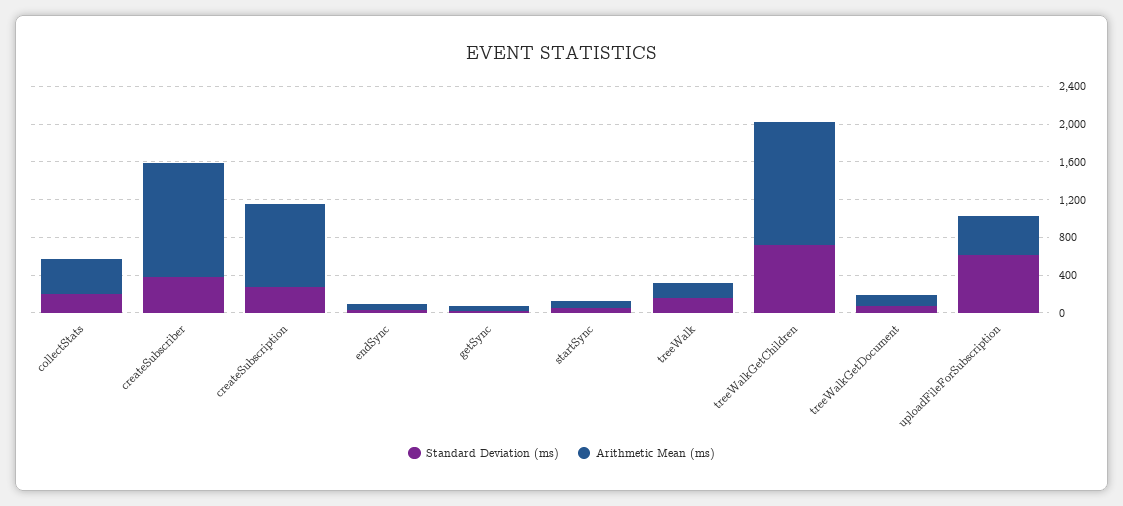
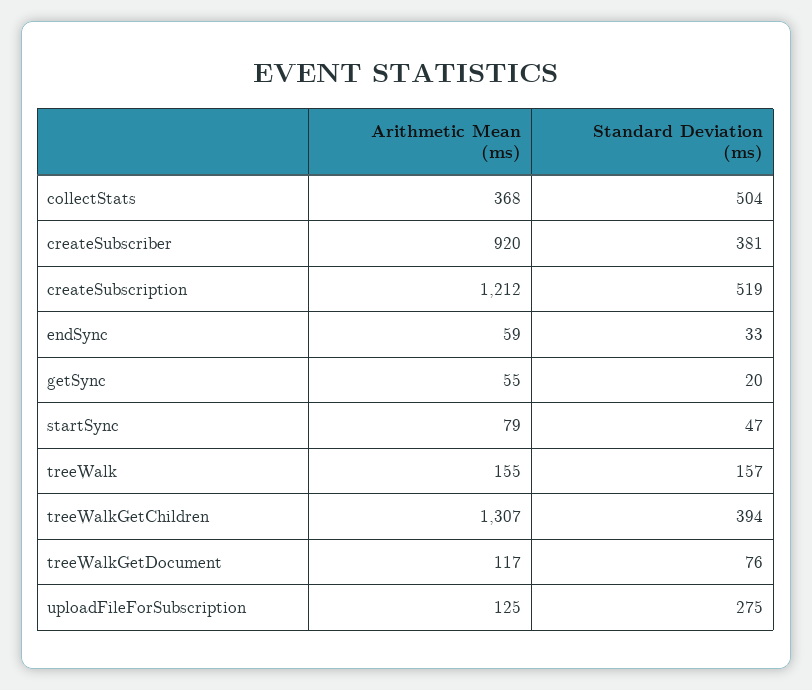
  {
    "Standard Deviation (ms)": {
-     "collectStats": 200,
+     "collectStats": 504,
      "createSubscriber": 381,
-     "createSubscription": 300,
+     "createSubscription": 519,
      "endSync": 33,
      "getSync": 20,
      "startSync": 47,
      "treeWalk": 157,
-     "treeWalkGetChildren": 700,
+     "treeWalkGetChildren": 394,
      "treeWalkGetDocument": 76,
-     "uploadFileForSubscription": 600
+     "uploadFileForSubscription": 275
    },
    "Arithmetic Mean (ms)": {
      "collectStats": 368,
-     "createSubscriber": 1200,
+     "createSubscriber": 920,
-     "createSubscription": 900,
+     "createSubscription": 1212,
      "endSync": 59,
      "getSync": 55,
      "startSync": 79,
      "treeWalk": 155,
      "treeWalkGetChildren": 1307,
      "treeWalkGetDocument": 117,
-     "uploadFileForSubscription": 400
+     "uploadFileForSubscription": 125
    }
  }

